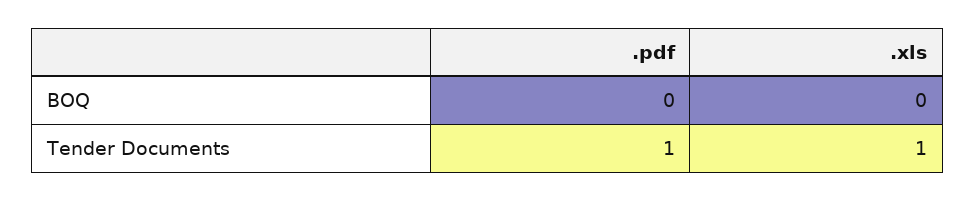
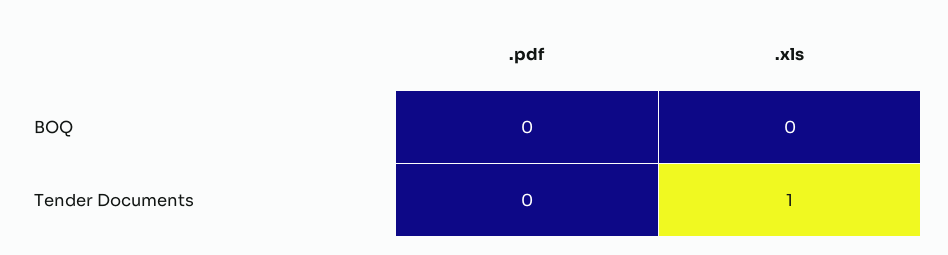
  {
    ".pdf": {
      "BOQ": 0,
-     "Tender Documents": 1
+     "Tender Documents": 0
    },
    ".xls": {
      "BOQ": 0,
      "Tender Documents": 1
    }
  }

